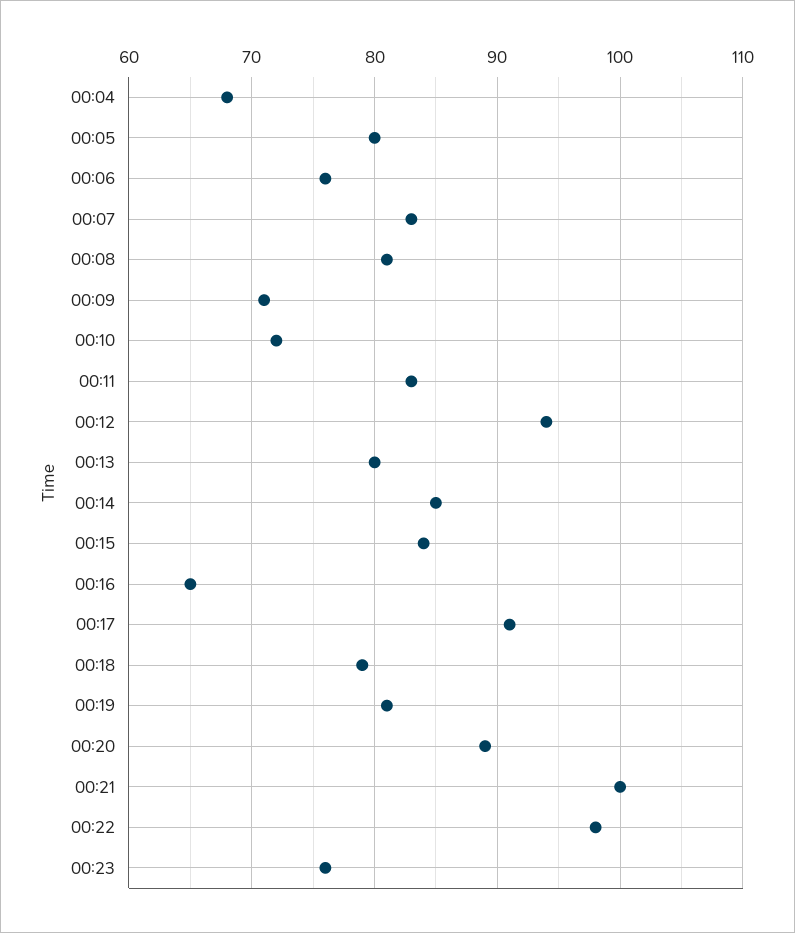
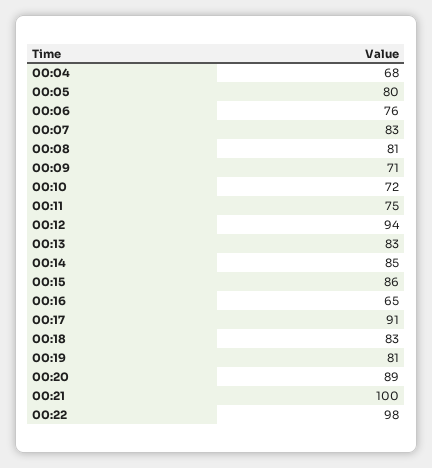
  {
    "00:04": 68,
    "00:05": 80,
    "00:06": 76,
    "00:07": 83,
    "00:08": 81,
    "00:09": 71,
    "00:10": 72,
-   "00:11": 83,
+   "00:11": 75,
    "00:12": 94,
-   "00:13": 80,
+   "00:13": 83,
    "00:14": 85,
-   "00:15": 84,
+   "00:15": 86,
    "00:16": 65,
    "00:17": 91,
-   "00:18": 79,
+   "00:18": 83,
    "00:19": 81,
    "00:20": 89,
    "00:21": 100,
-   "00:22": 98,
+   "00:22": 98
-   "00:23": 76
  }

